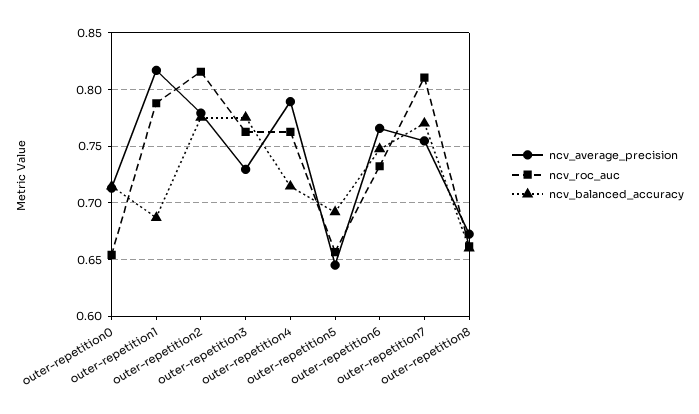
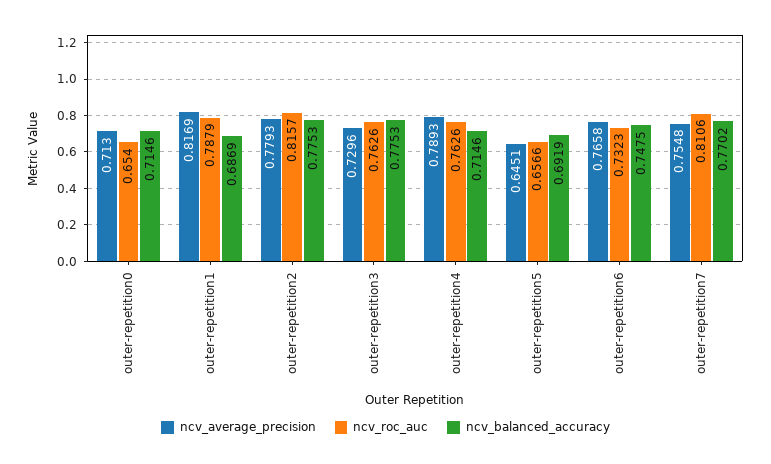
  {
    "ncv_average_precision": {
      "outer-repetition0": 0.713,
      "outer-repetition1": 0.8169,
      "outer-repetition2": 0.7793,
      "outer-repetition3": 0.7296,
      "outer-repetition4": 0.7893,
      "outer-repetition5": 0.6451,
      "outer-repetition6": 0.7658,
-     "outer-repetition7": 0.7548,
+     "outer-repetition7": 0.7548
-     "outer-repetition8": 0.67
    },
    "ncv_roc_auc": {
      "outer-repetition0": 0.654,
      "outer-repetition1": 0.7879,
      "outer-repetition2": 0.8157,
      "outer-repetition3": 0.7626,
      "outer-repetition4": 0.7626,
      "outer-repetition5": 0.6566,
      "outer-repetition6": 0.7323,
-     "outer-repetition7": 0.8106,
+     "outer-repetition7": 0.8106
-     "outer-repetition8": 0.66
    },
    "ncv_balanced_accuracy": {
      "outer-repetition0": 0.7146,
      "outer-repetition1": 0.6869,
      "outer-repetition2": 0.7753,
      "outer-repetition3": 0.7753,
      "outer-repetition4": 0.7146,
      "outer-repetition5": 0.6919,
      "outer-repetition6": 0.7475,
-     "outer-repetition7": 0.7702,
+     "outer-repetition7": 0.7702
-     "outer-repetition8": 0.66
    }
  }

